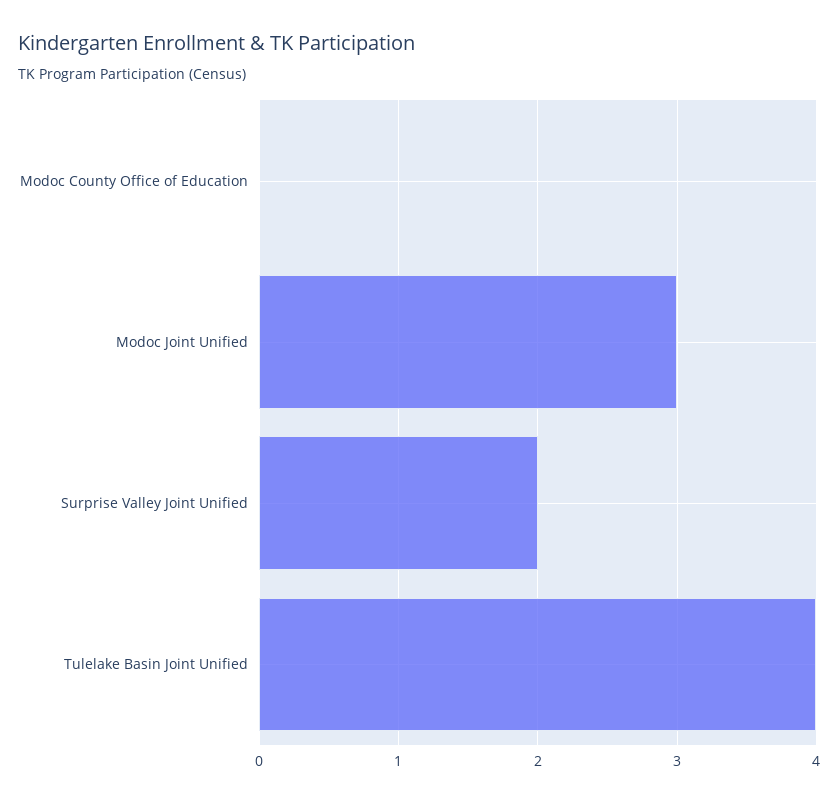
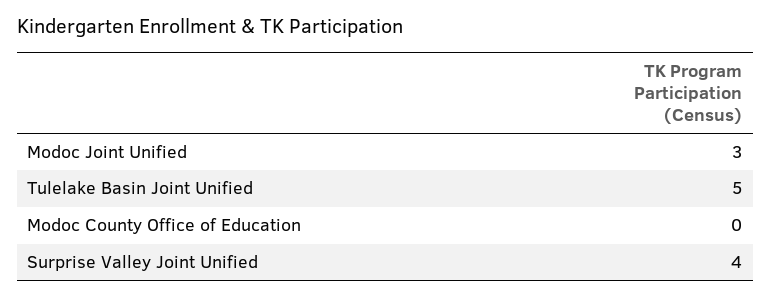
  {
    "Modoc County Office of Education": 0,
    "Modoc Joint Unified": 3,
-   "Surprise Valley Joint Unified": 2,
+   "Surprise Valley Joint Unified": 4,
-   "Tulelake Basin Joint Unified": 4
+   "Tulelake Basin Joint Unified": 5
  }

